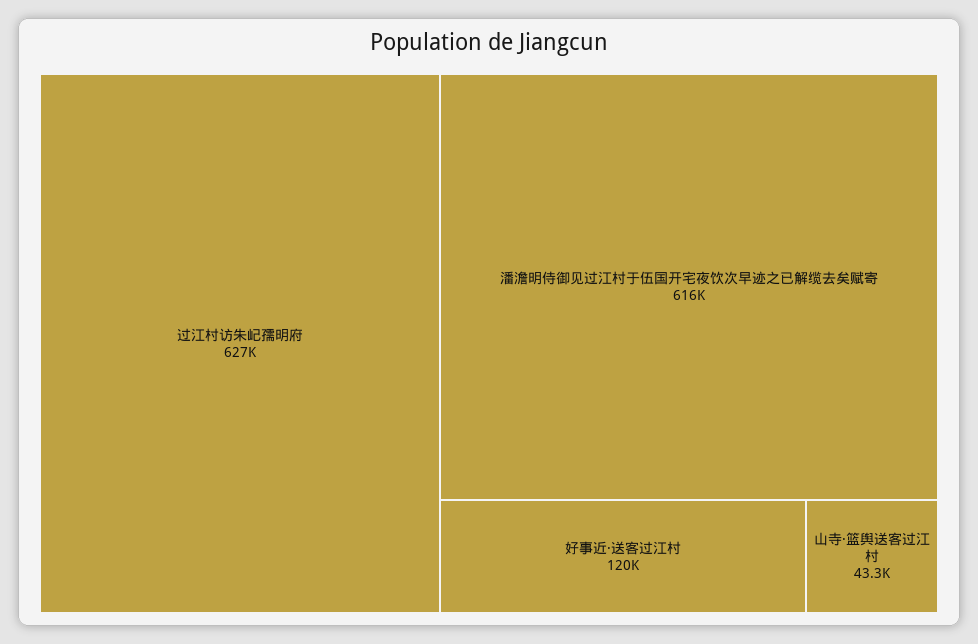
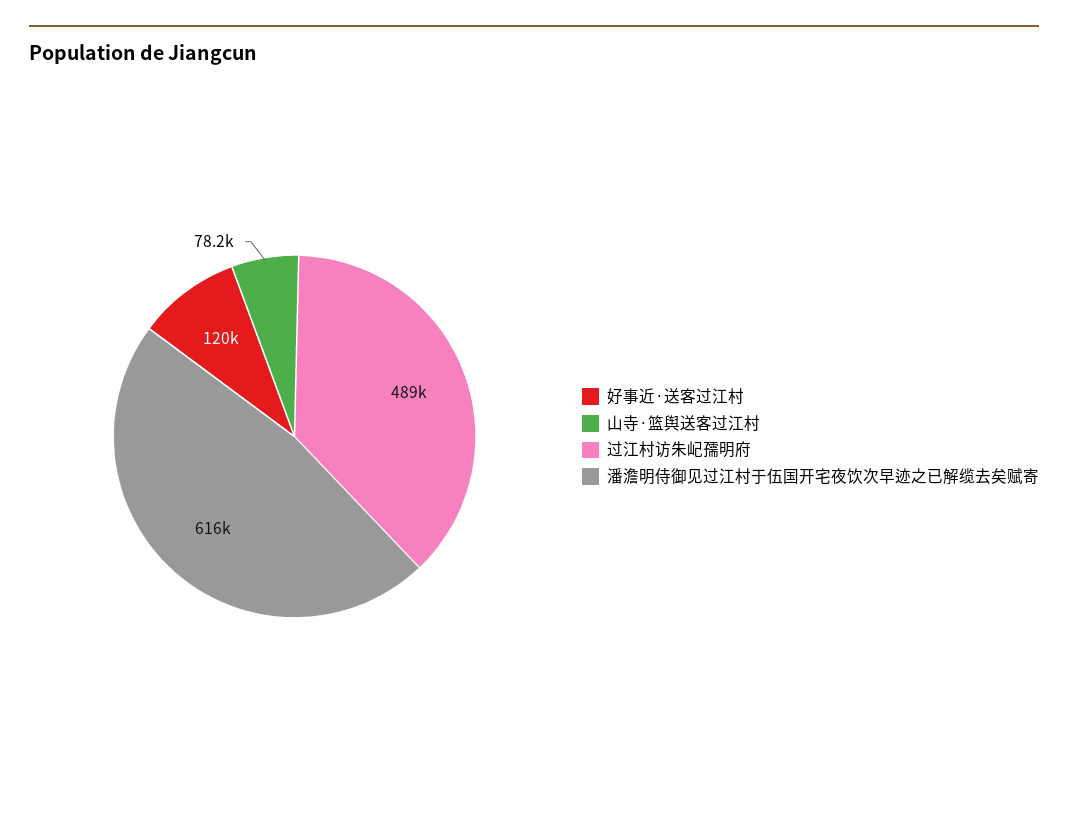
  {
-   "过江村访朱屺孺明府": 627000,
+   "过江村访朱屺孺明府": 489000,
    "潘澹明侍御见过江村于伍国开宅夜饮次早迹之已解缆去矣赋寄": 616000,
    "好事近·送客过江村": 120000,
-   "山寺·篮舆送客过江村": 43300
+   "山寺·篮舆送客过江村": 78200
  }

